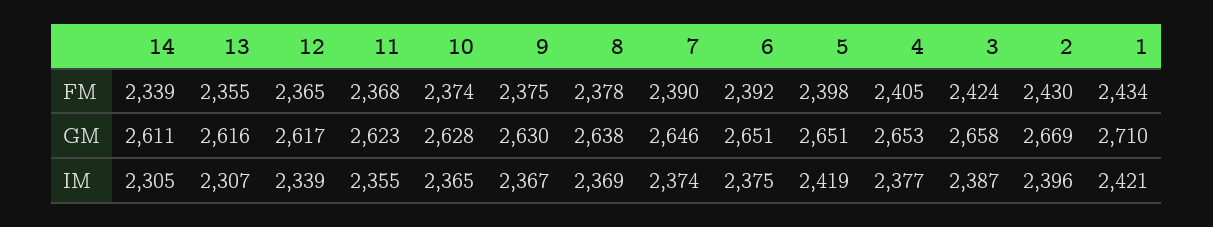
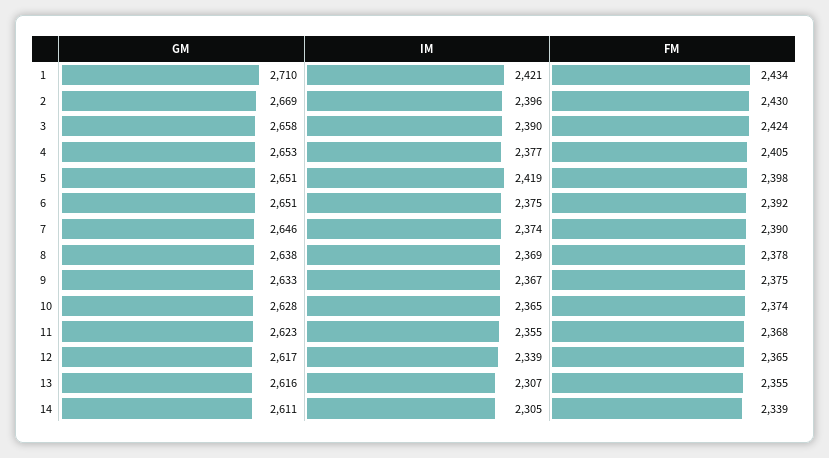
  {
    "14": {
      "FM": 2339,
      "GM": 2611,
      "IM": 2305
    },
    "13": {
      "FM": 2355,
      "GM": 2616,
      "IM": 2307
    },
    "12": {
      "FM": 2365,
      "GM": 2617,
      "IM": 2339
    },
    "11": {
      "FM": 2368,
      "GM": 2623,
      "IM": 2355
    },
    "10": {
      "FM": 2374,
      "GM": 2628,
      "IM": 2365
    },
    "9": {
      "FM": 2375,
-     "GM": 2630,
+     "GM": 2633,
      "IM": 2367
    },
    "8": {
      "FM": 2378,
      "GM": 2638,
      "IM": 2369
    },
    "7": {
      "FM": 2390,
      "GM": 2646,
      "IM": 2374
    },
    "6": {
      "FM": 2392,
      "GM": 2651,
      "IM": 2375
    },
    "5": {
      "FM": 2398,
      "GM": 2651,
      "IM": 2419
    },
    "4": {
      "FM": 2405,
      "GM": 2653,
      "IM": 2377
    },
    "3": {
      "FM": 2424,
      "GM": 2658,
-     "IM": 2387
+     "IM": 2390
    },
    "2": {
      "FM": 2430,
      "GM": 2669,
      "IM": 2396
    },
    "1": {
      "FM": 2434,
      "GM": 2710,
      "IM": 2421
    }
  }

